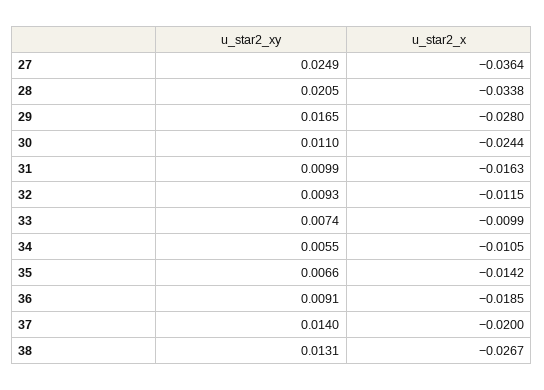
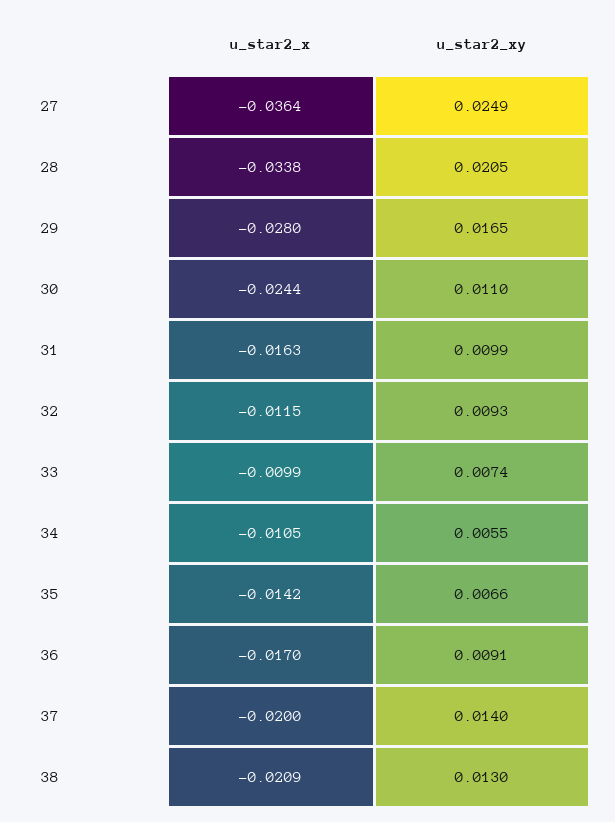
  {
    "u_star2_xy": {
      "27": 0.0249,
      "28": 0.0205,
      "29": 0.0165,
      "30": 0.011,
      "31": 0.0099,
      "32": 0.0093,
      "33": 0.0074,
      "34": 0.0055,
      "35": 0.0066,
      "36": 0.0091,
      "37": 0.014,
-     "38": 0.0131
+     "38": 0.013
    },
    "u_star2_x": {
      "27": -0.0364,
      "28": -0.0338,
      "29": -0.028,
      "30": -0.0244,
      "31": -0.0163,
      "32": -0.0115,
      "33": -0.0099,
      "34": -0.0105,
      "35": -0.0142,
-     "36": -0.0185,
+     "36": -0.017,
      "37": -0.02,
-     "38": -0.0267
+     "38": -0.0209
    }
  }

